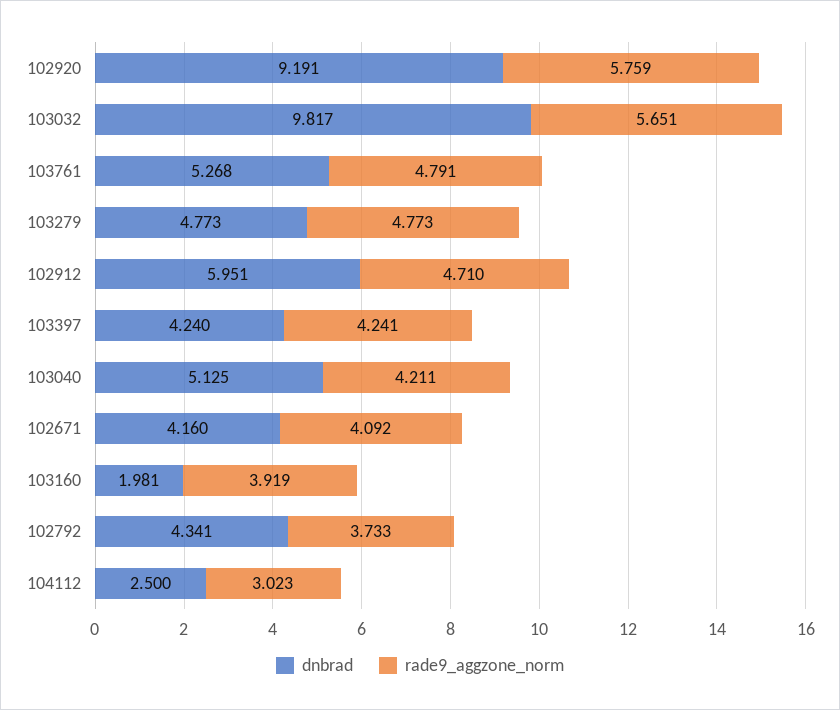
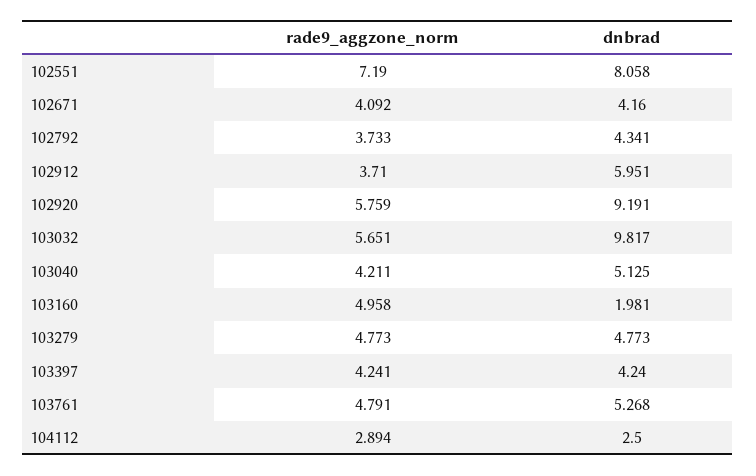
  {
    "dnbrad": {
      "102920": 9.191,
      "103032": 9.817,
      "103761": 5.268,
      "103279": 4.773,
      "102912": 5.951,
      "103397": 4.24,
      "103040": 5.125,
      "102671": 4.16,
      "103160": 1.981,
      "102792": 4.341,
-     "104112": 2.5
+     "104112": 2.5,
+     "102551": 8.058
    },
    "rade9_aggzone_norm": {
      "102920": 5.759,
      "103032": 5.651,
      "103761": 4.791,
      "103279": 4.773,
-     "102912": 4.71,
+     "102912": 3.71,
      "103397": 4.241,
      "103040": 4.211,
      "102671": 4.092,
-     "103160": 3.919,
+     "103160": 4.958,
      "102792": 3.733,
-     "104112": 3.023
+     "104112": 2.894,
+     "102551": 7.19
    }
  }

